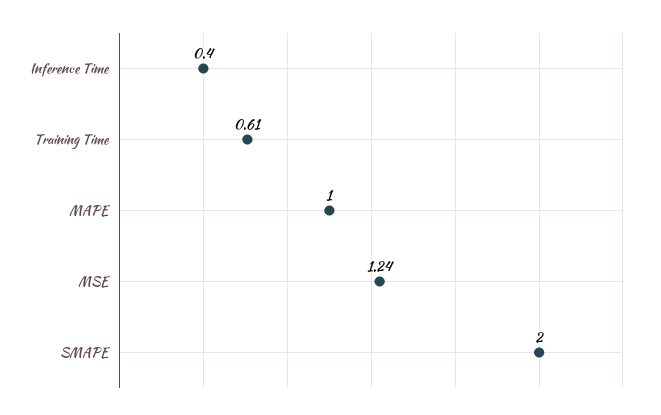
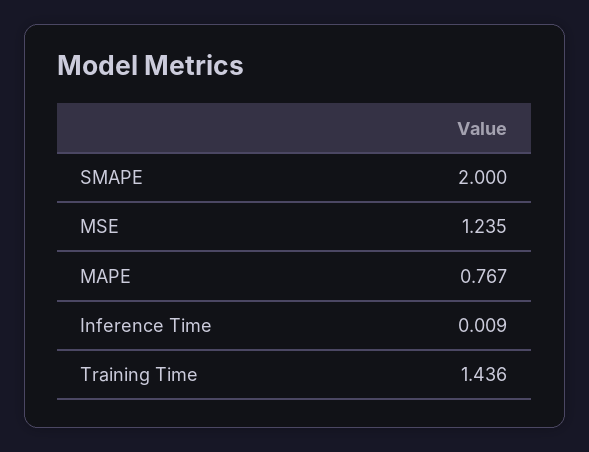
  {
-   "Inference Time": 0.4,
+   "Inference Time": 0.009,
-   "Training Time": 0.61,
+   "Training Time": 1.436,
-   "MAPE": 1,
+   "MAPE": 0.767,
    "MSE": 1.235,
    "SMAPE": 2
  }

